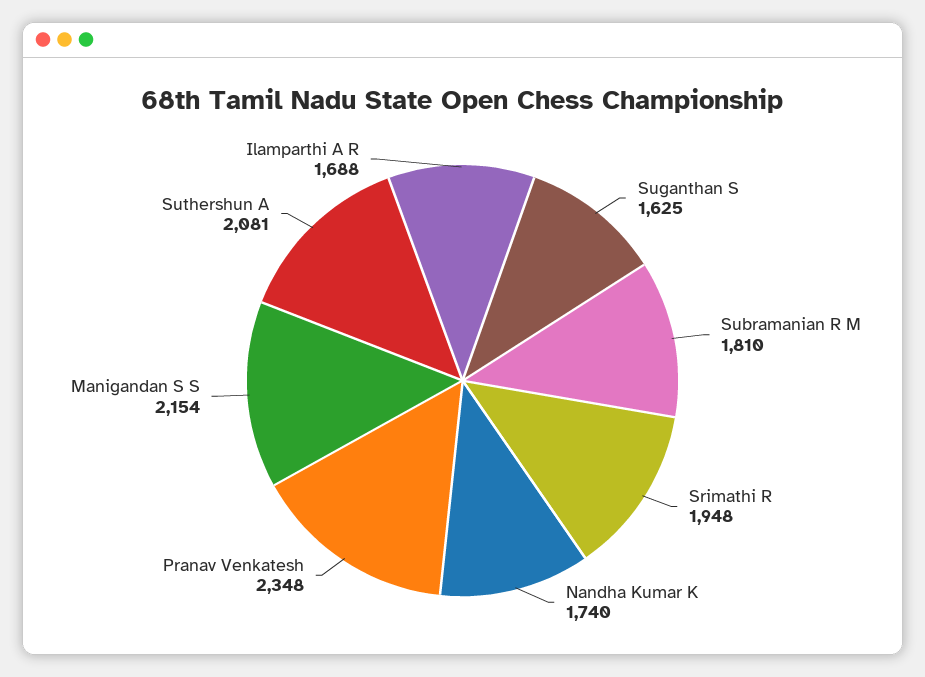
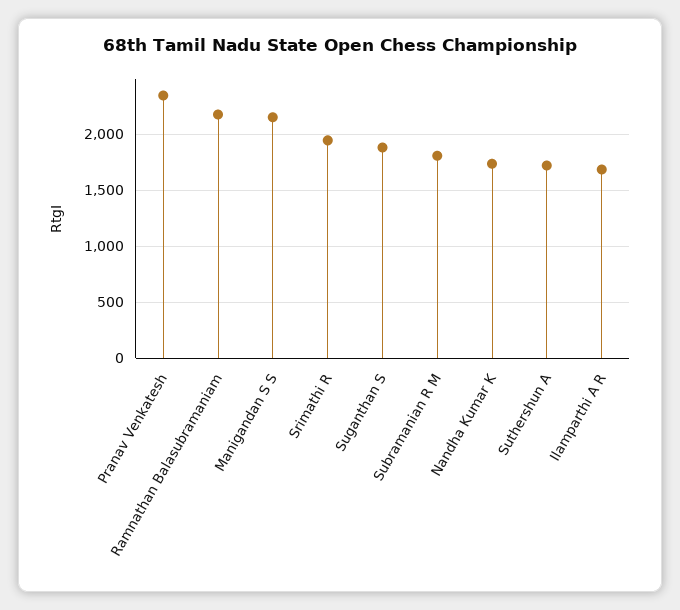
  {
-   "Suganthan S": 1625,
+   "Suganthan S": 1900,
    "Subramanian R M": 1810,
    "Srimathi R": 1948,
    "Nandha Kumar K": 1740,
    "Pranav Venkatesh": 2348,
    "Manigandan S S": 2154,
-   "Suthershun A": 2081,
+   "Suthershun A": 1700,
-   "Ilamparthi A R": 1688
+   "Ilamparthi A R": 1688,
+   "Ramnathan Balasubramaniam": 2200
  }

